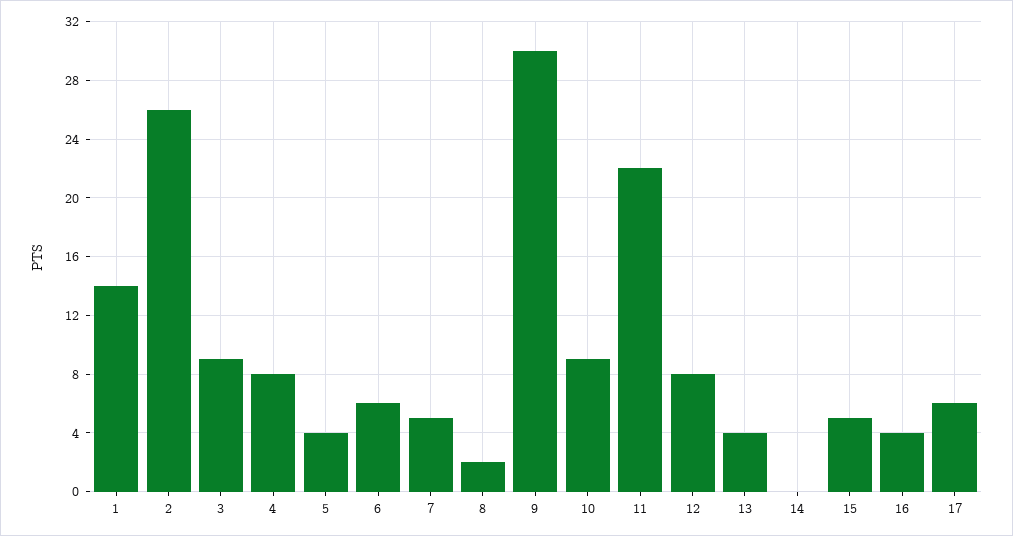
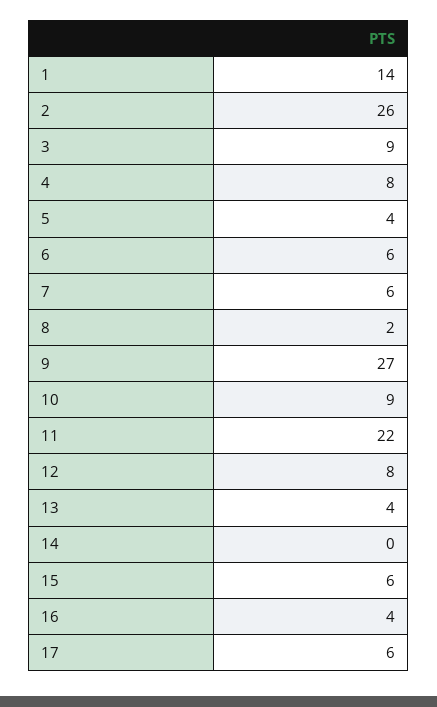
  {
    "1": 14,
    "2": 26,
    "3": 9,
    "4": 8,
    "5": 4,
    "6": 6,
-   "7": 5,
+   "7": 6,
    "8": 2,
-   "9": 30,
+   "9": 27,
    "10": 9,
    "11": 22,
    "12": 8,
    "13": 4,
    "14": 0,
-   "15": 5,
+   "15": 6,
    "16": 4,
    "17": 6
  }

